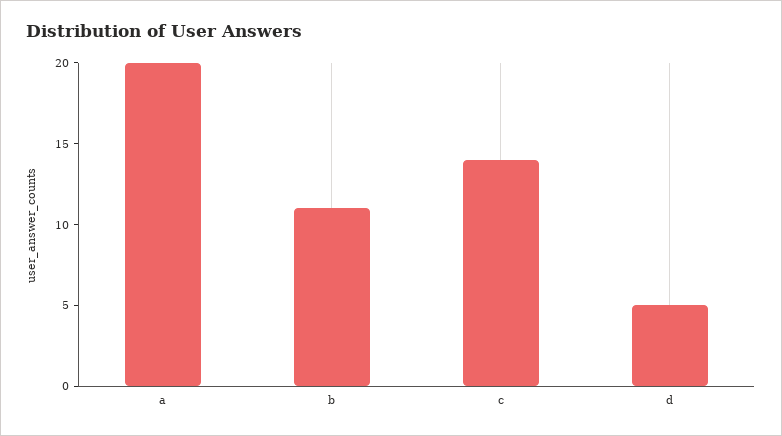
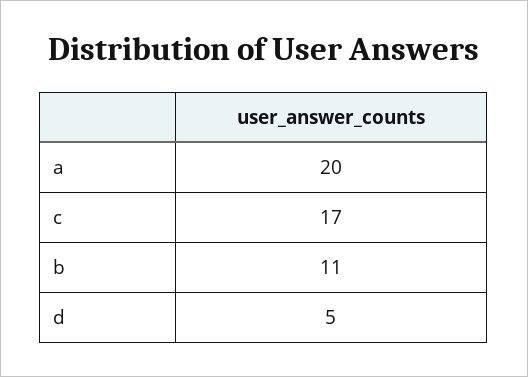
  {
    "a": 20,
    "b": 11,
-   "c": 14,
+   "c": 17,
    "d": 5
  }

